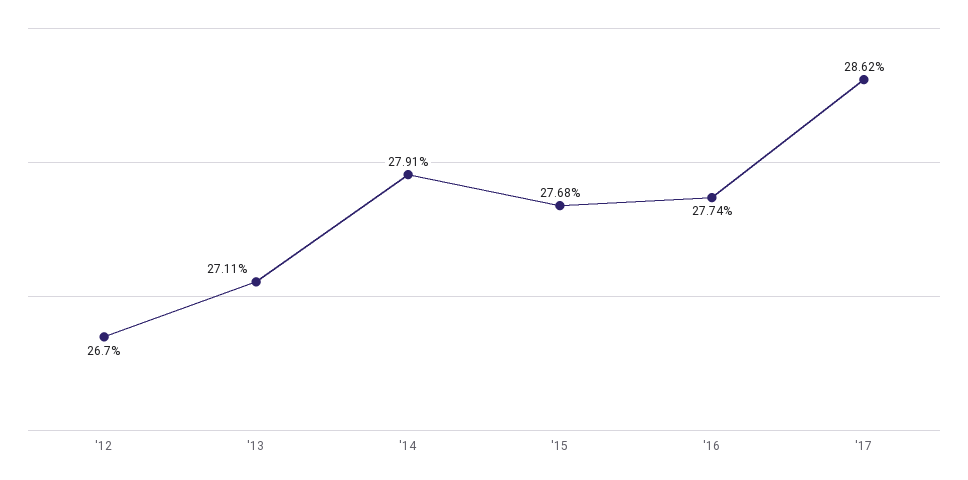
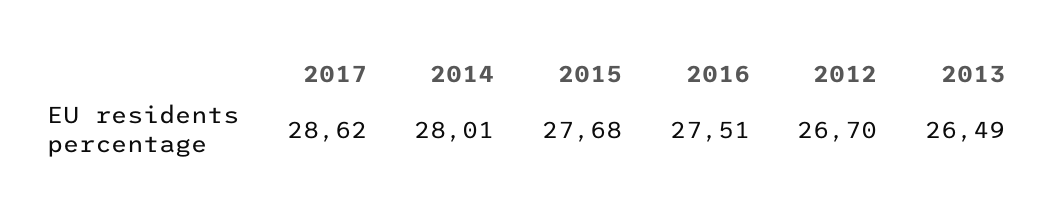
  {
    "'12": 26.7,
-   "'13": 27.11,
+   "'13": 26.49,
-   "'14": 27.91,
+   "'14": 28.01,
    "'15": 27.68,
-   "'16": 27.74,
+   "'16": 27.51,
    "'17": 28.62
  }

